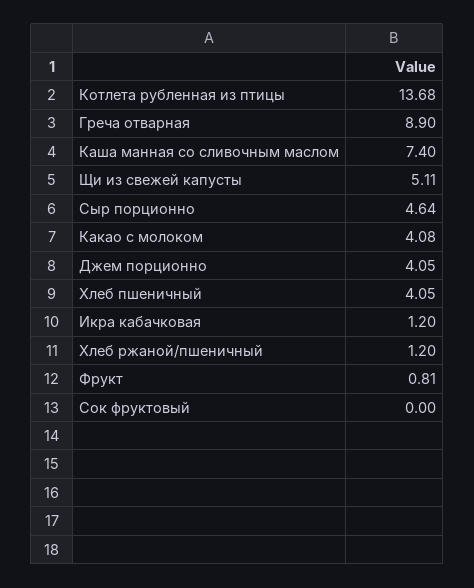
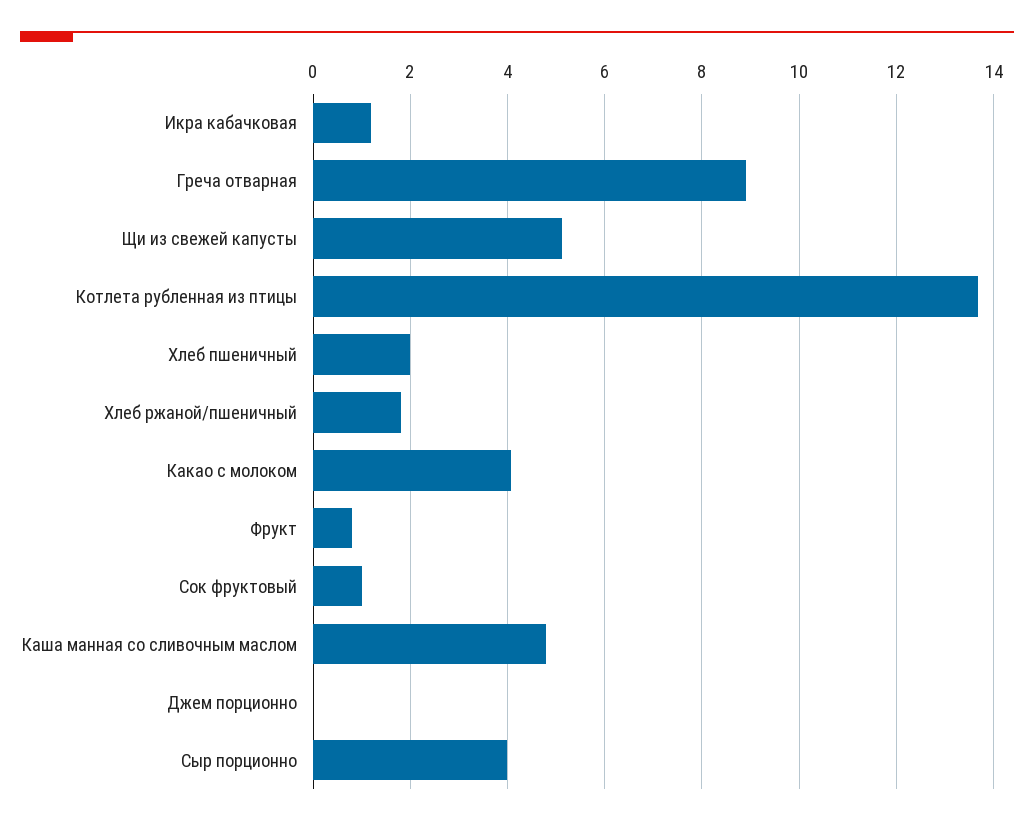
  {
    "Котлета рубленная из птицы": 13.68,
    "Греча отварная": 8.9,
-   "Каша манная со сливочным маслом": 7.4,
+   "Каша манная со сливочным маслом": 4.8,
    "Щи из свежей капусты": 5.11,
-   "Сыр порционно": 4.64,
+   "Сыр порционно": 4,
    "Какао с молоком": 4.08,
-   "Джем порционно": 4.05,
+   "Джем порционно": 0,
-   "Хлеб пшеничный": 4.05,
+   "Хлеб пшеничный": 2,
    "Икра кабачковая": 1.2,
-   "Хлеб ржаной/пшеничный": 1.2,
+   "Хлеб ржаной/пшеничный": 1.8,
    "Фрукт": 0.81,
-   "Сок фруктовый": 0
+   "Сок фруктовый": 1
  }

